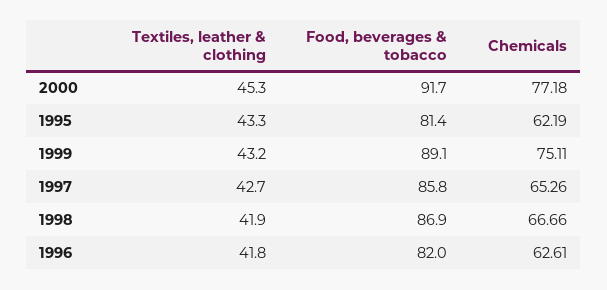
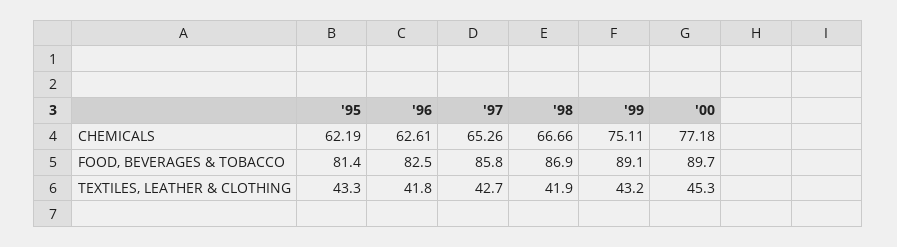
  {
    "Textiles, leather & clothing": {
      "2000": 45.3,
      "1995": 43.3,
      "1999": 43.2,
      "1997": 42.7,
      "1998": 41.9,
      "1996": 41.8
    },
    "Food, beverages & tobacco": {
-     "2000": 91.7,
+     "2000": 89.7,
      "1995": 81.4,
      "1999": 89.1,
      "1997": 85.8,
      "1998": 86.9,
-     "1996": 82
+     "1996": 82.5
    },
    "Chemicals": {
      "2000": 77.18,
      "1995": 62.19,
      "1999": 75.11,
      "1997": 65.26,
      "1998": 66.66,
      "1996": 62.61
    }
  }

